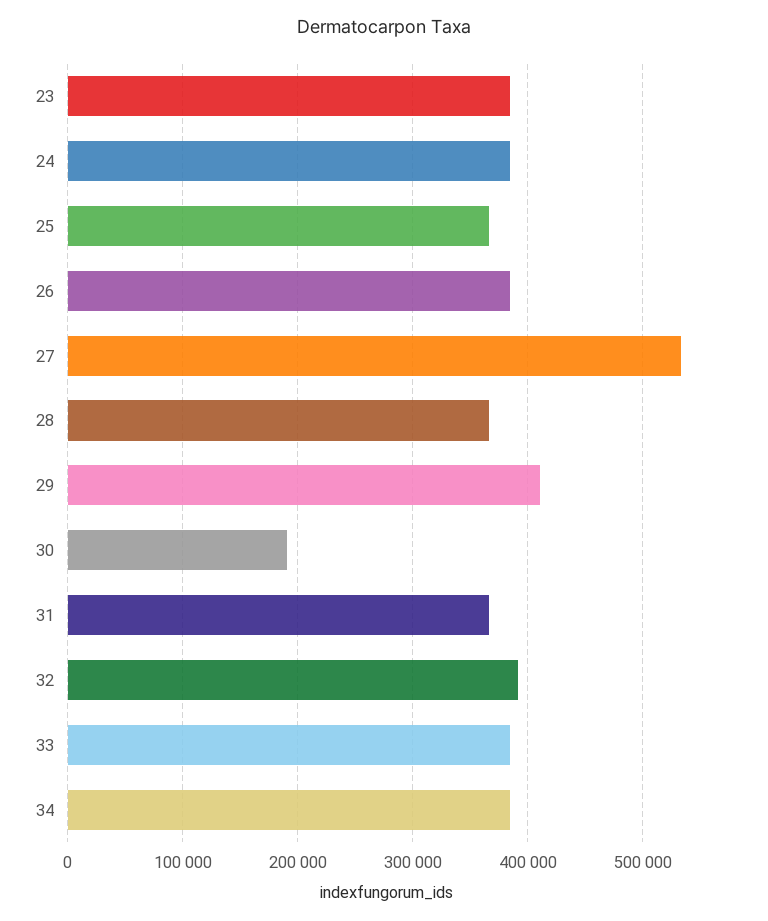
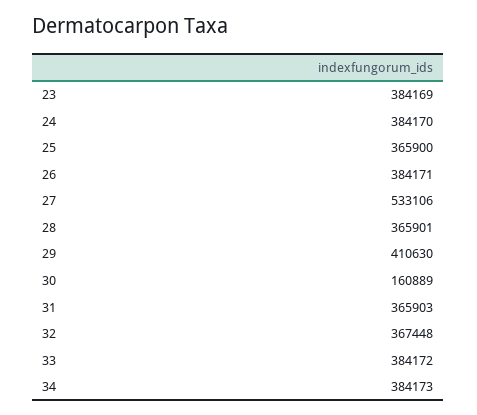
  {
    "23": 384169,
    "24": 384170,
    "25": 365900,
    "26": 384171,
    "27": 533106,
    "28": 365901,
    "29": 410630,
-   "30": 190000,
+   "30": 160889,
    "31": 365903,
-   "32": 390000,
+   "32": 367448,
    "33": 384172,
    "34": 384173
  }

